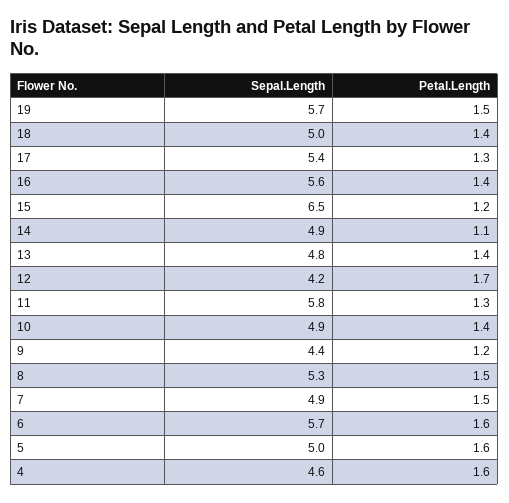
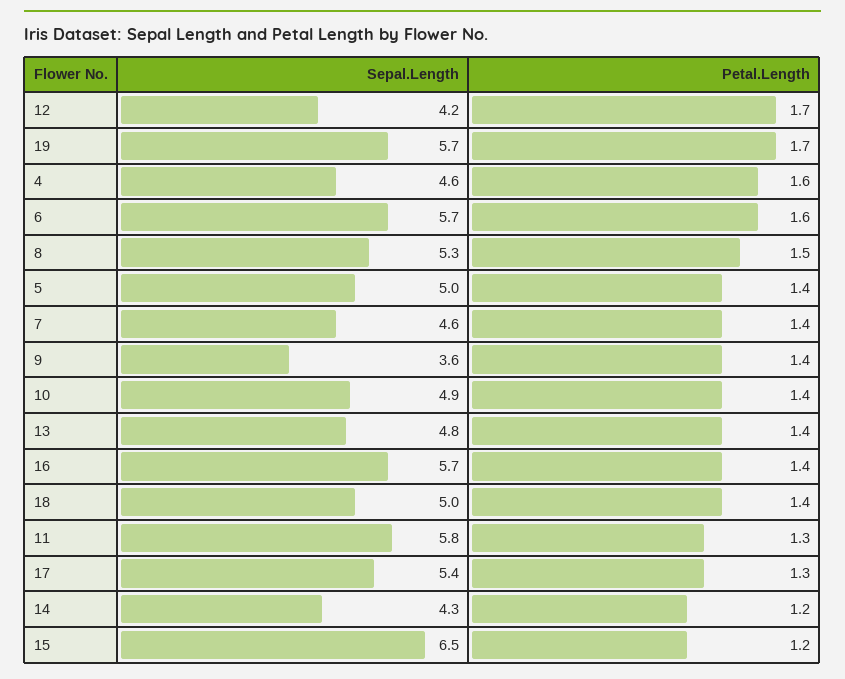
  {
    "Sepal.Length": {
      "19": 5.7,
      "18": 5,
      "17": 5.4,
-     "16": 5.6,
+     "16": 5.7,
      "15": 6.5,
-     "14": 4.9,
+     "14": 4.3,
      "13": 4.8,
      "12": 4.2,
      "11": 5.8,
      "10": 4.9,
-     "9": 4.4,
+     "9": 3.6,
      "8": 5.3,
-     "7": 4.9,
+     "7": 4.6,
      "6": 5.7,
      "5": 5,
      "4": 4.6
    },
    "Petal.Length": {
-     "19": 1.5,
+     "19": 1.7,
      "18": 1.4,
      "17": 1.3,
      "16": 1.4,
      "15": 1.2,
-     "14": 1.1,
+     "14": 1.2,
      "13": 1.4,
      "12": 1.7,
      "11": 1.3,
      "10": 1.4,
-     "9": 1.2,
+     "9": 1.4,
      "8": 1.5,
-     "7": 1.5,
+     "7": 1.4,
      "6": 1.6,
-     "5": 1.6,
+     "5": 1.4,
      "4": 1.6
    }
  }

